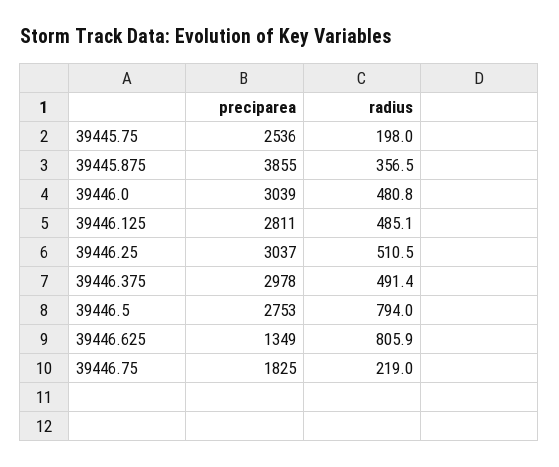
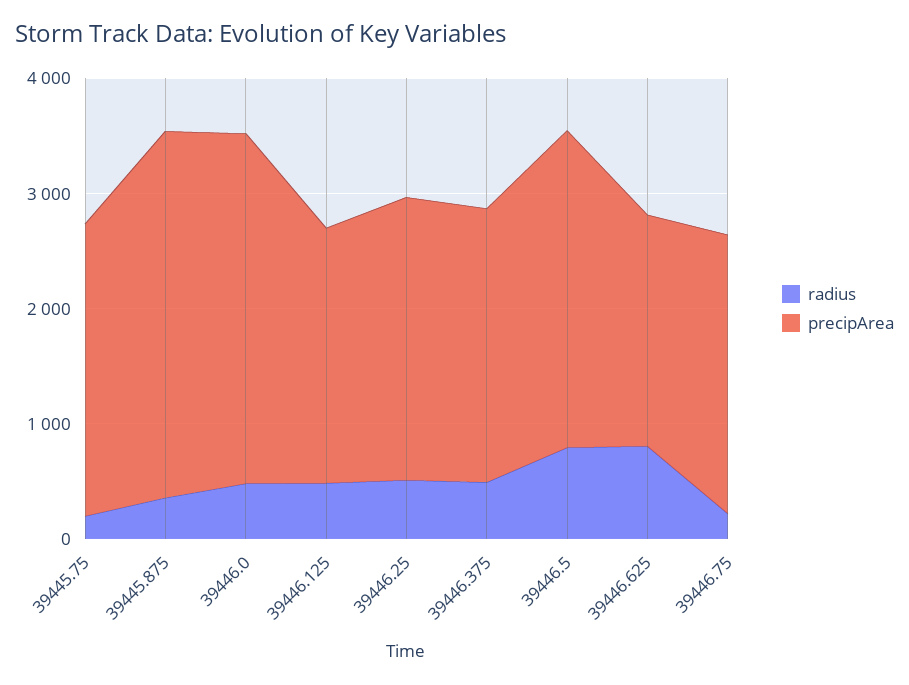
  {
    "preciparea": {
      "39445.75": 2536,
-     "39445.875": 3855,
+     "39445.875": 3200,
      "39446.0": 3039,
-     "39446.125": 2811,
+     "39446.125": 2200,
-     "39446.25": 3037,
+     "39446.25": 2400,
-     "39446.375": 2978,
+     "39446.375": 2400,
      "39446.5": 2753,
-     "39446.625": 1349,
+     "39446.625": 2000,
-     "39446.75": 1825
+     "39446.75": 2400
    },
    "radius": {
      "39445.75": 198,
      "39445.875": 356.5,
      "39446.0": 480.8,
      "39446.125": 485.1,
      "39446.25": 510.5,
      "39446.375": 491.4,
      "39446.5": 794,
      "39446.625": 805.9,
      "39446.75": 219
    }
  }

